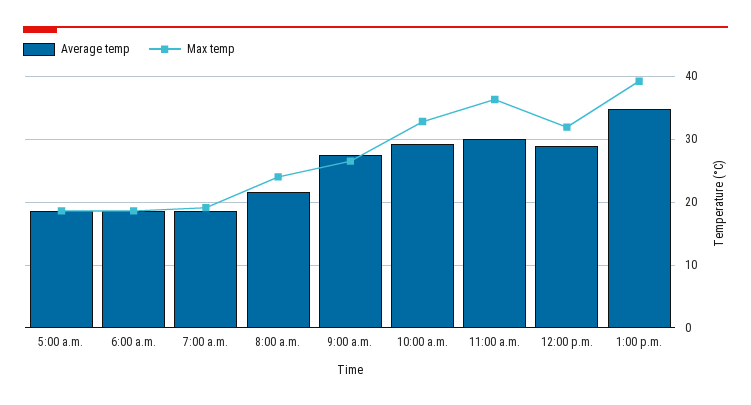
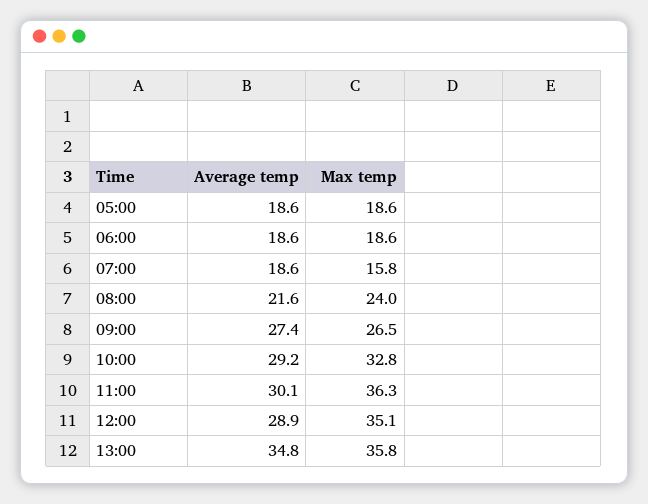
  {
    "Average temp": {
      "5:00 a.m.": 18.6,
      "6:00 a.m.": 18.6,
      "7:00 a.m.": 18.6,
      "8:00 a.m.": 21.6,
      "9:00 a.m.": 27.4,
      "10:00 a.m.": 29.2,
      "11:00 a.m.": 30.1,
      "12:00 p.m.": 28.9,
      "1:00 p.m.": 34.8
    },
    "Max temp": {
      "5:00 a.m.": 18.6,
      "6:00 a.m.": 18.6,
-     "7:00 a.m.": 19,
+     "7:00 a.m.": 15.8,
      "8:00 a.m.": 24,
      "9:00 a.m.": 26.5,
      "10:00 a.m.": 32.8,
      "11:00 a.m.": 36.3,
-     "12:00 p.m.": 32,
+     "12:00 p.m.": 35.1,
-     "1:00 p.m.": 39
+     "1:00 p.m.": 35.8
    }
  }

